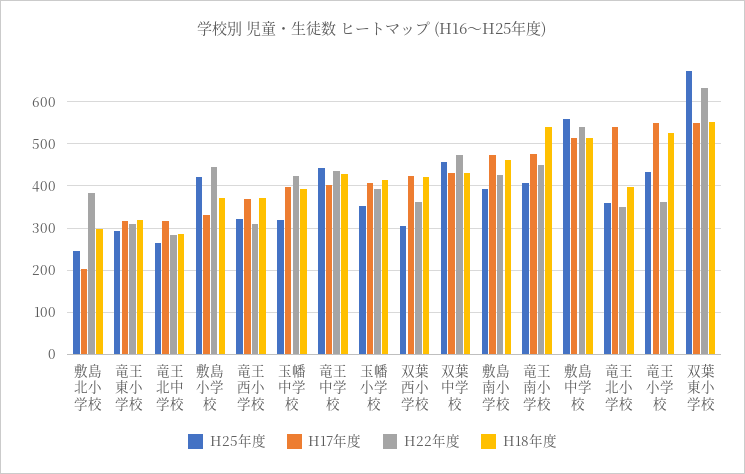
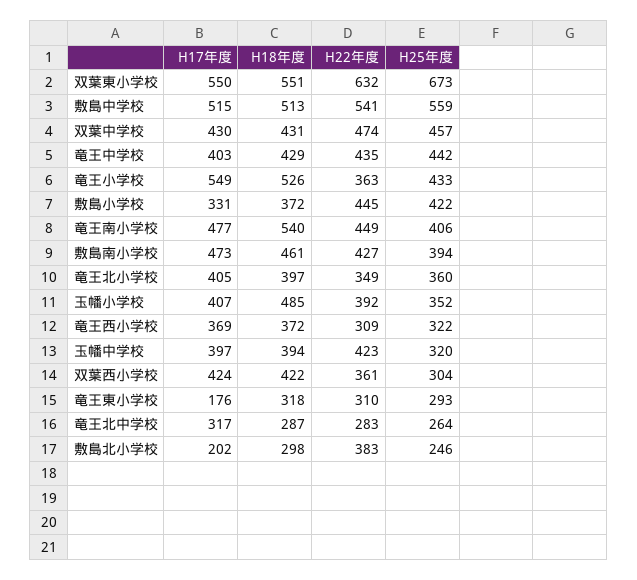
  {
    "H25年度": {
      "敷島北小学校": 246,
      "竜王東小学校": 293,
      "竜王北中学校": 264,
      "敷島小学校": 422,
      "竜王西小学校": 322,
      "玉幡中学校": 320,
      "竜王中学校": 442,
      "玉幡小学校": 352,
      "双葉西小学校": 304,
      "双葉中学校": 457,
      "敷島南小学校": 394,
      "竜王南小学校": 406,
      "敷島中学校": 559,
      "竜王北小学校": 360,
      "竜王小学校": 433,
      "双葉東小学校": 673
    },
    "H17年度": {
      "敷島北小学校": 202,
-     "竜王東小学校": 320,
+     "竜王東小学校": 176,
      "竜王北中学校": 317,
      "敷島小学校": 331,
      "竜王西小学校": 369,
      "玉幡中学校": 397,
      "竜王中学校": 403,
      "玉幡小学校": 407,
      "双葉西小学校": 424,
      "双葉中学校": 430,
      "敷島南小学校": 473,
      "竜王南小学校": 477,
      "敷島中学校": 515,
-     "竜王北小学校": 540,
+     "竜王北小学校": 405,
      "竜王小学校": 549,
      "双葉東小学校": 550
    },
    "H22年度": {
      "敷島北小学校": 383,
      "竜王東小学校": 310,
      "竜王北中学校": 283,
      "敷島小学校": 445,
      "竜王西小学校": 309,
      "玉幡中学校": 423,
      "竜王中学校": 435,
      "玉幡小学校": 392,
      "双葉西小学校": 361,
      "双葉中学校": 474,
      "敷島南小学校": 427,
      "竜王南小学校": 449,
      "敷島中学校": 541,
      "竜王北小学校": 349,
      "竜王小学校": 363,
      "双葉東小学校": 632
    },
    "H18年度": {
      "敷島北小学校": 298,
      "竜王東小学校": 318,
      "竜王北中学校": 287,
      "敷島小学校": 372,
      "竜王西小学校": 372,
      "玉幡中学校": 394,
      "竜王中学校": 429,
-     "玉幡小学校": 420,
+     "玉幡小学校": 485,
      "双葉西小学校": 422,
      "双葉中学校": 431,
      "敷島南小学校": 461,
      "竜王南小学校": 540,
      "敷島中学校": 513,
      "竜王北小学校": 397,
      "竜王小学校": 526,
      "双葉東小学校": 551
    }
  }

